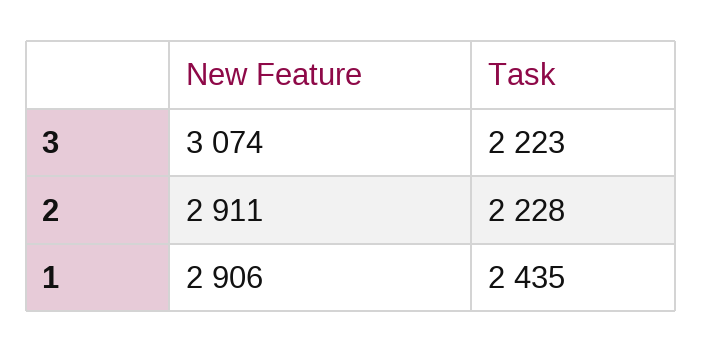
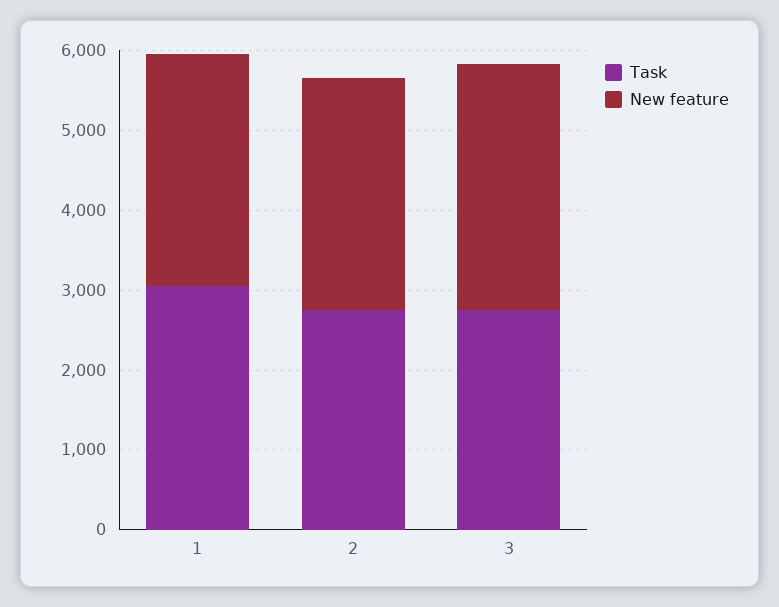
  {
    "New Feature": {
      "3": 3074,
      "2": 2911,
      "1": 2906
    },
    "Task": {
-     "3": 2223,
+     "3": 2800,
-     "2": 2228,
+     "2": 2800,
-     "1": 2435
+     "1": 3000
    }
  }

